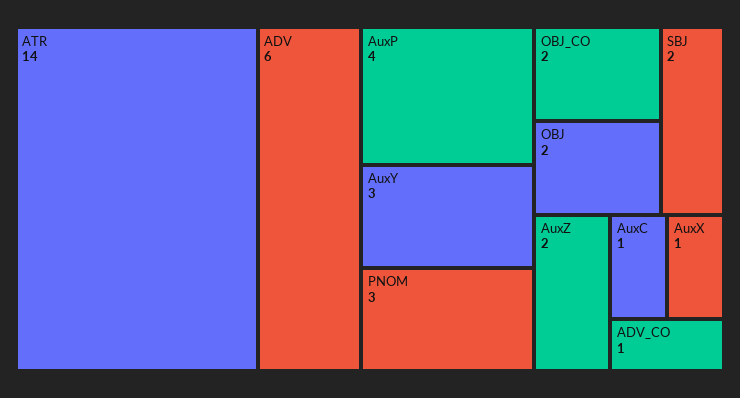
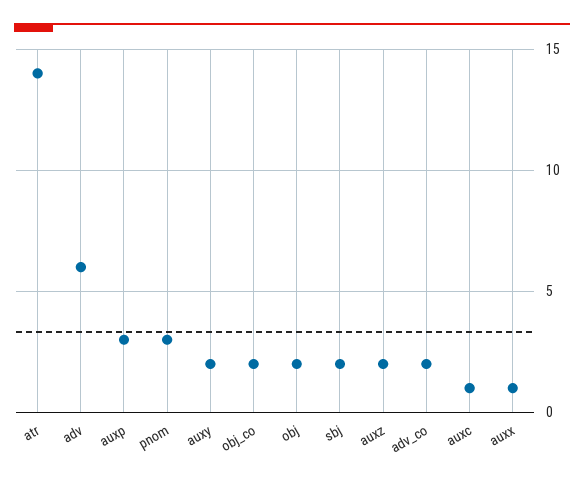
  {
    "ATR": 14,
    "ADV": 6,
-   "AuxP": 4,
+   "AuxP": 3,
-   "AuxY": 3,
+   "AuxY": 2,
    "PNOM": 3,
    "OBJ_CO": 2,
    "OBJ": 2,
    "SBJ": 2,
    "AuxZ": 2,
    "AuxC": 1,
    "AuxX": 1,
-   "ADV_CO": 1
+   "ADV_CO": 2
  }

